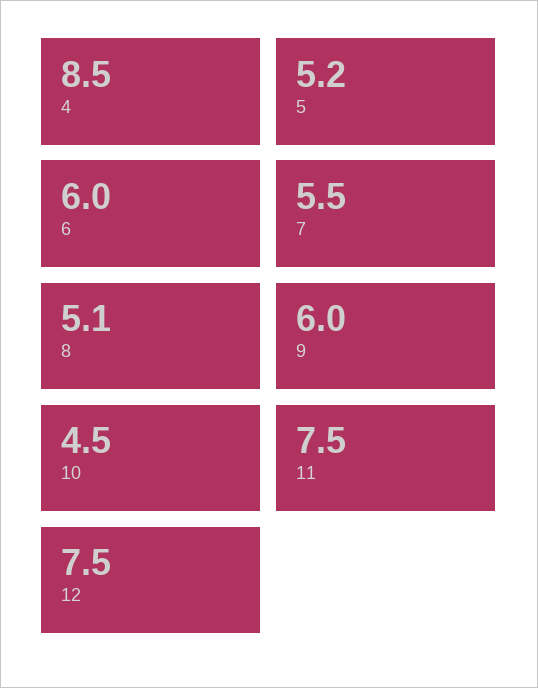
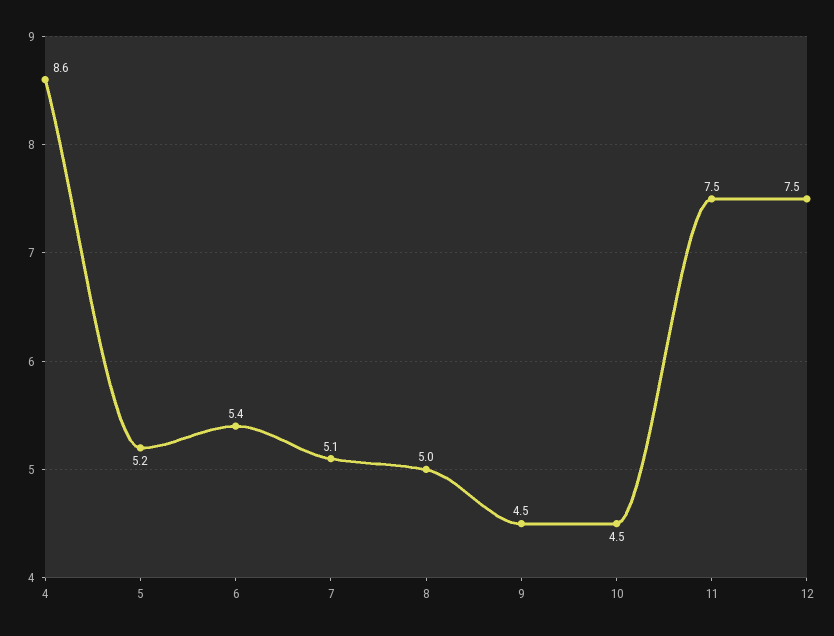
  {
-   "4": 8.5,
+   "4": 8.6,
    "5": 5.2,
-   "6": 6,
+   "6": 5.4,
-   "7": 5.5,
+   "7": 5.1,
-   "8": 5.1,
+   "8": 5,
-   "9": 6,
+   "9": 4.5,
    "10": 4.5,
    "11": 7.5,
    "12": 7.5
  }

